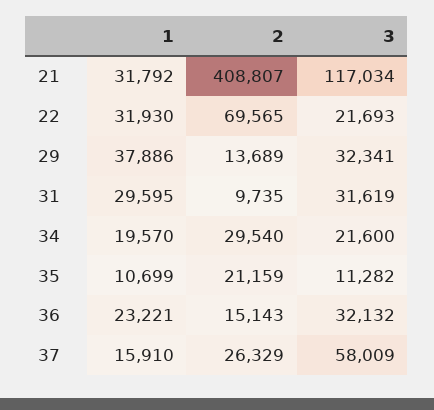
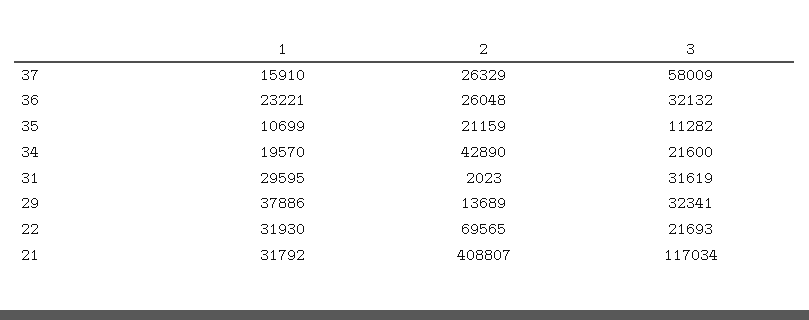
  {
    "1": {
      "21": 31792,
      "22": 31930,
      "29": 37886,
      "31": 29595,
      "34": 19570,
      "35": 10699,
      "36": 23221,
      "37": 15910
    },
    "2": {
      "21": 408807,
      "22": 69565,
      "29": 13689,
-     "31": 9735,
+     "31": 2023,
-     "34": 29540,
+     "34": 42890,
      "35": 21159,
-     "36": 15143,
+     "36": 26048,
      "37": 26329
    },
    "3": {
      "21": 117034,
      "22": 21693,
      "29": 32341,
      "31": 31619,
      "34": 21600,
      "35": 11282,
      "36": 32132,
      "37": 58009
    }
  }

